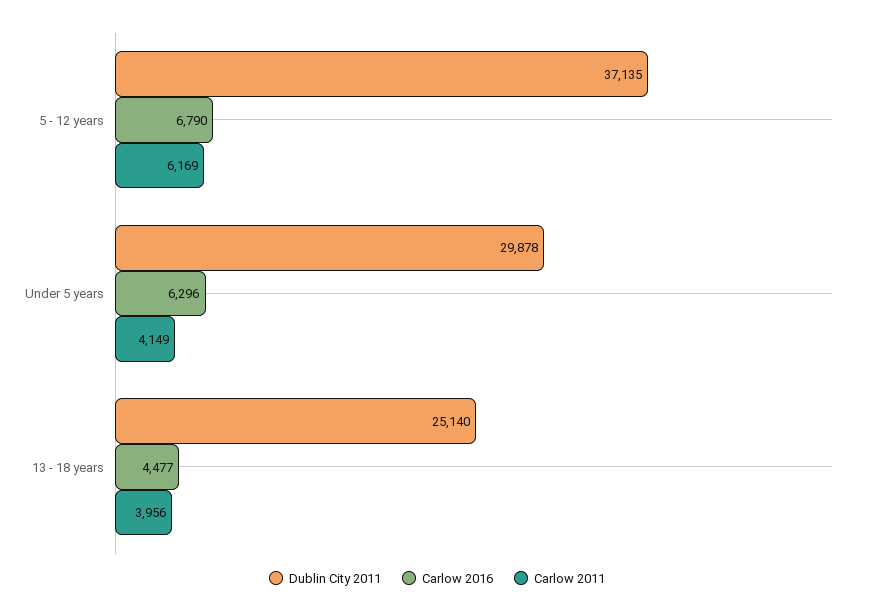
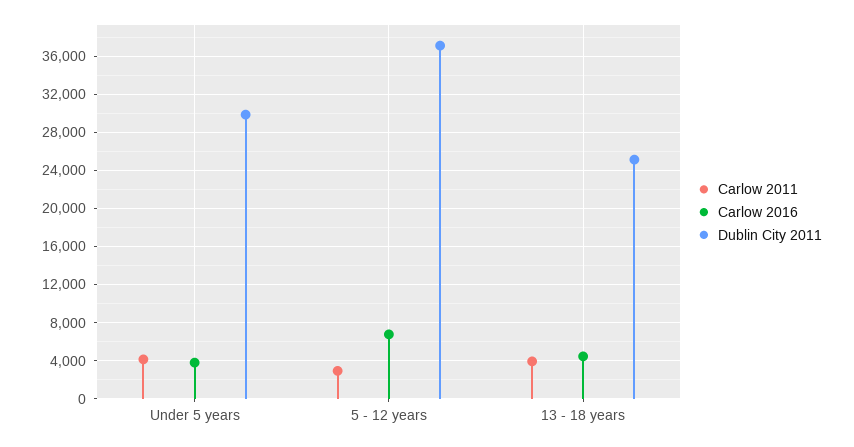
  {
    "Dublin City 2011": {
      "5 - 12 years": 37135,
      "Under 5 years": 29878,
      "13 - 18 years": 25140
    },
    "Carlow 2016": {
      "5 - 12 years": 6790,
-     "Under 5 years": 6296,
+     "Under 5 years": 4000,
      "13 - 18 years": 4477
    },
    "Carlow 2011": {
-     "5 - 12 years": 6169,
+     "5 - 12 years": 3000,
      "Under 5 years": 4149,
      "13 - 18 years": 3956
    }
  }

